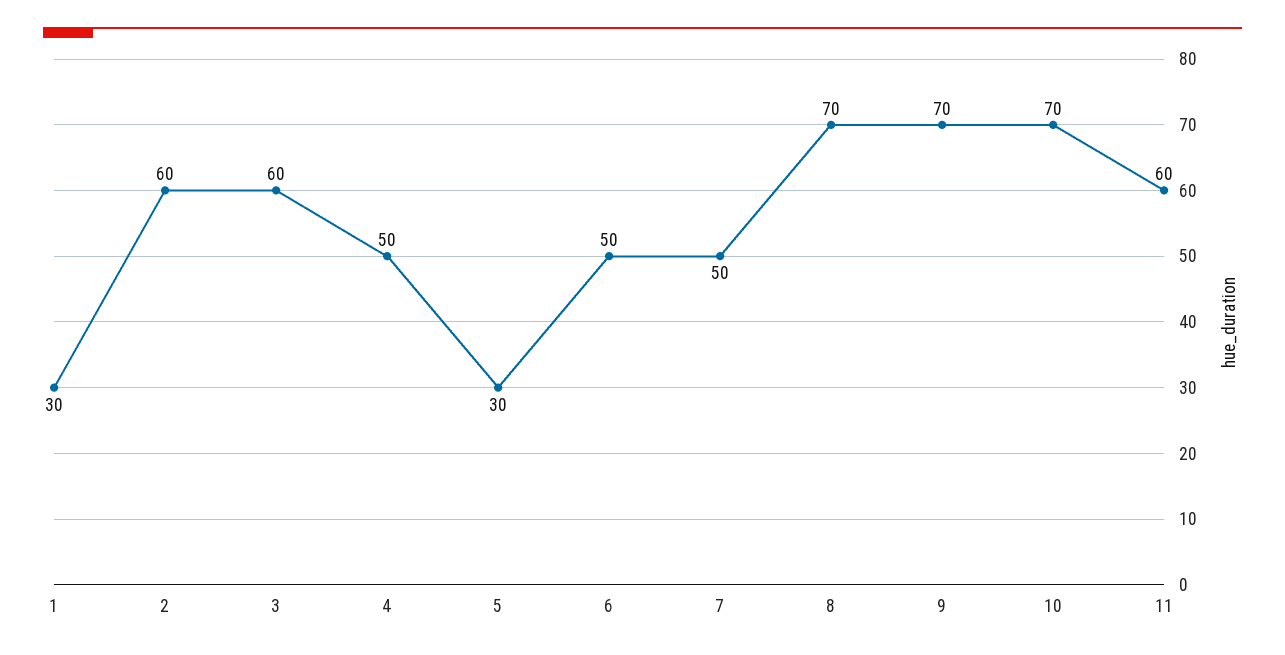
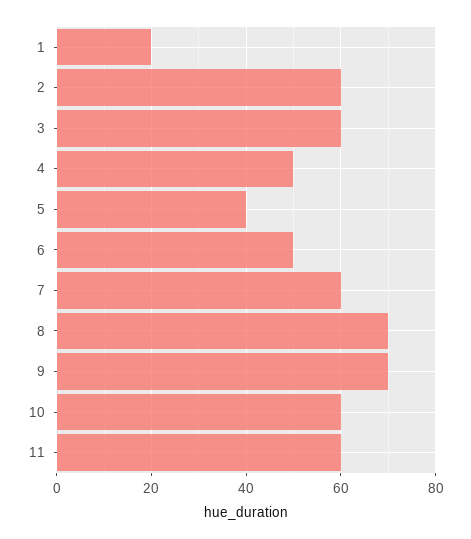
  {
-   "1": 30,
+   "1": 20,
    "2": 60,
    "3": 60,
    "4": 50,
-   "5": 30,
+   "5": 40,
    "6": 50,
-   "7": 50,
+   "7": 60,
    "8": 70,
    "9": 70,
-   "10": 70,
+   "10": 60,
    "11": 60
  }

